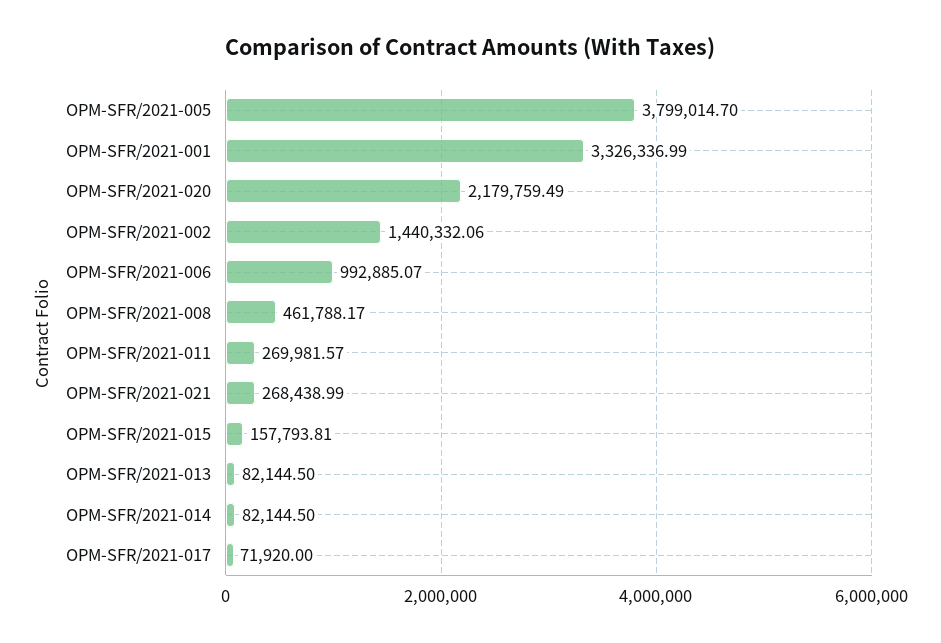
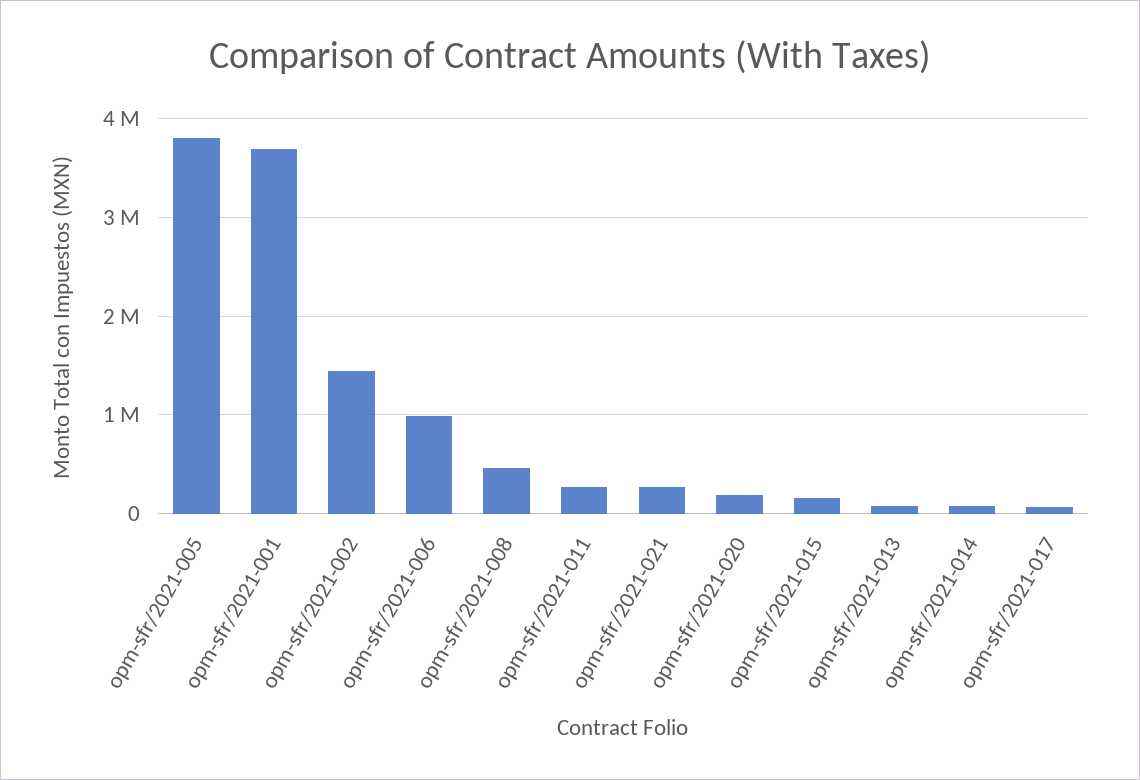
  {
    "OPM-SFR/2021-005": 3799014.7,
-   "OPM-SFR/2021-001": 3326336.99,
+   "OPM-SFR/2021-001": 3700000,
-   "OPM-SFR/2021-020": 2179759.49,
+   "OPM-SFR/2021-020": 200000,
    "OPM-SFR/2021-002": 1440332.06,
    "OPM-SFR/2021-006": 992885.07,
    "OPM-SFR/2021-008": 461788.17,
    "OPM-SFR/2021-011": 269981.57,
    "OPM-SFR/2021-021": 268438.99,
    "OPM-SFR/2021-015": 157793.81,
    "OPM-SFR/2021-013": 82144.5,
    "OPM-SFR/2021-014": 82144.5,
    "OPM-SFR/2021-017": 71920
  }

